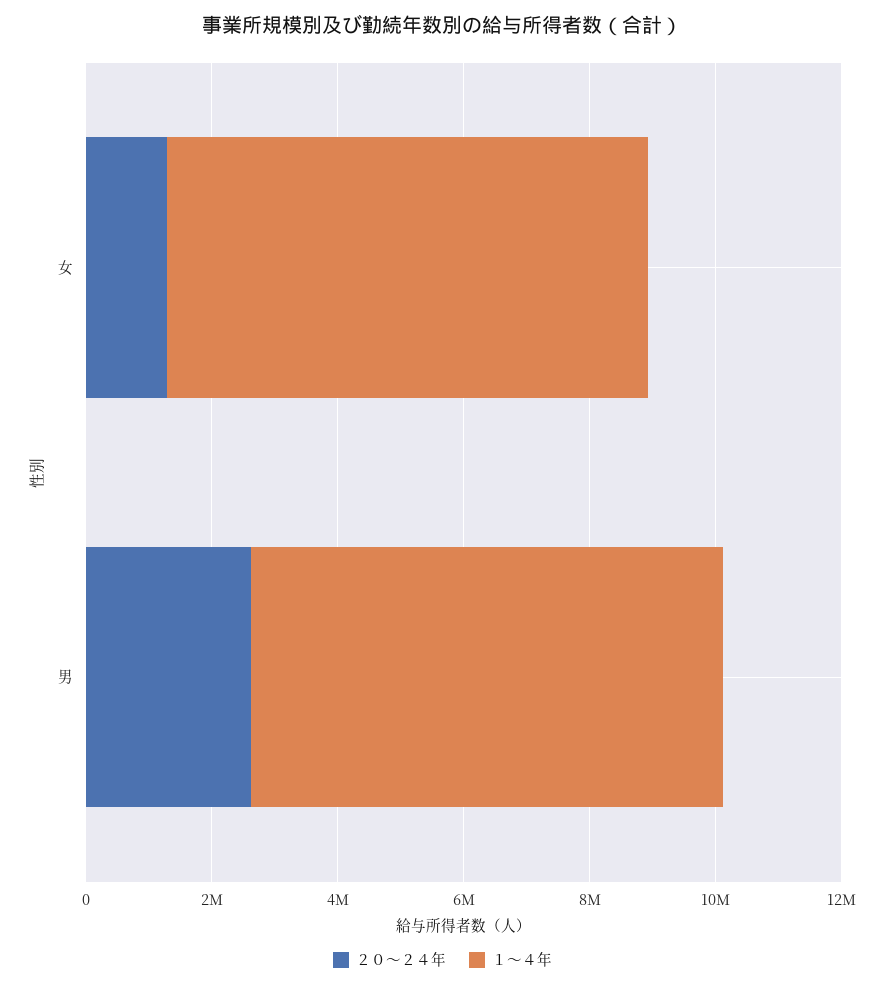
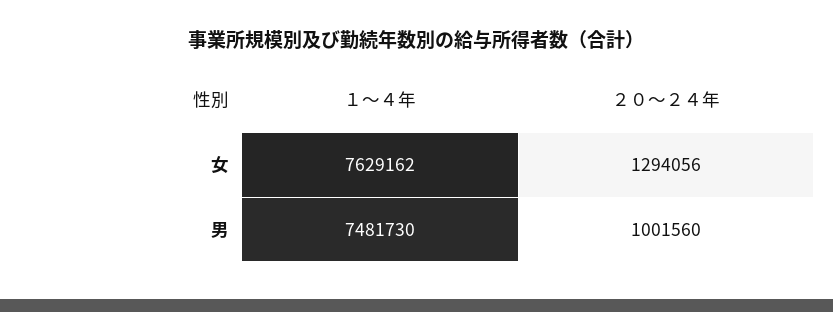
  {
    "２０～２４年": {
      "女": 1294056,
-     "男": 2500000
+     "男": 1001560
    },
    "１～４年": {
      "女": 7629162,
      "男": 7481730
    }
  }

